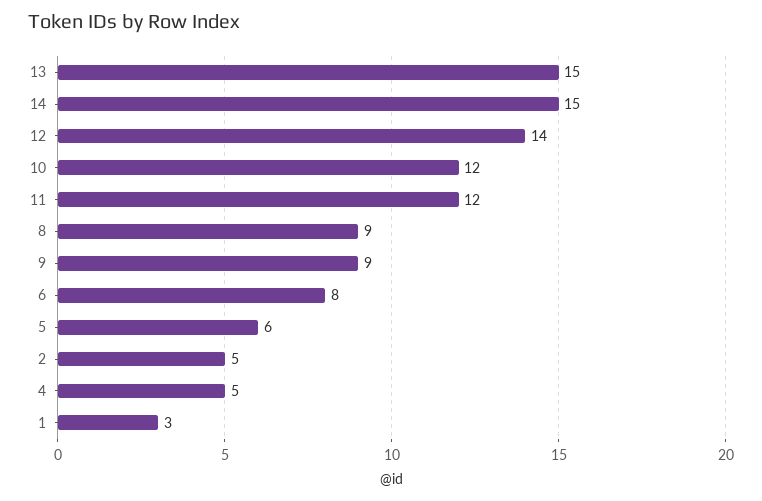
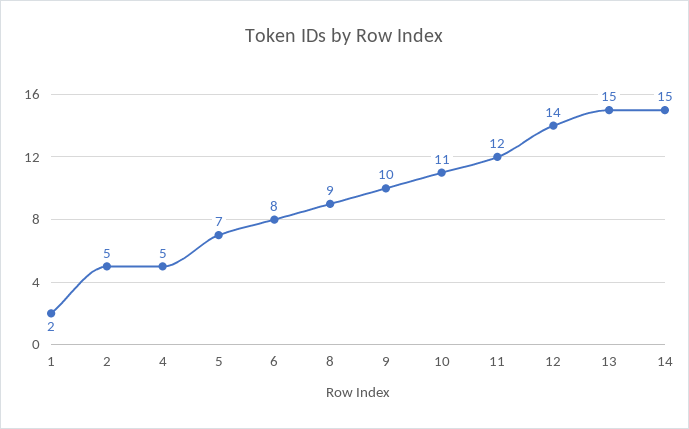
  {
    "13": 15,
    "14": 15,
    "12": 14,
-   "10": 12,
+   "10": 11,
    "11": 12,
    "8": 9,
-   "9": 9,
+   "9": 10,
    "6": 8,
-   "5": 6,
+   "5": 7,
    "2": 5,
    "4": 5,
-   "1": 3
+   "1": 2
  }

